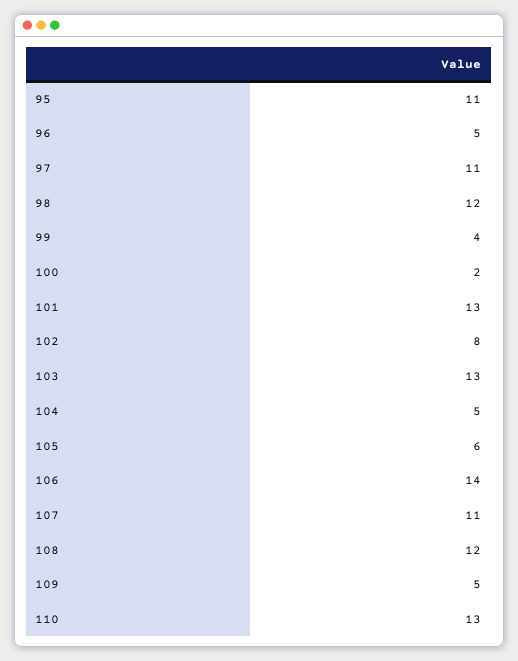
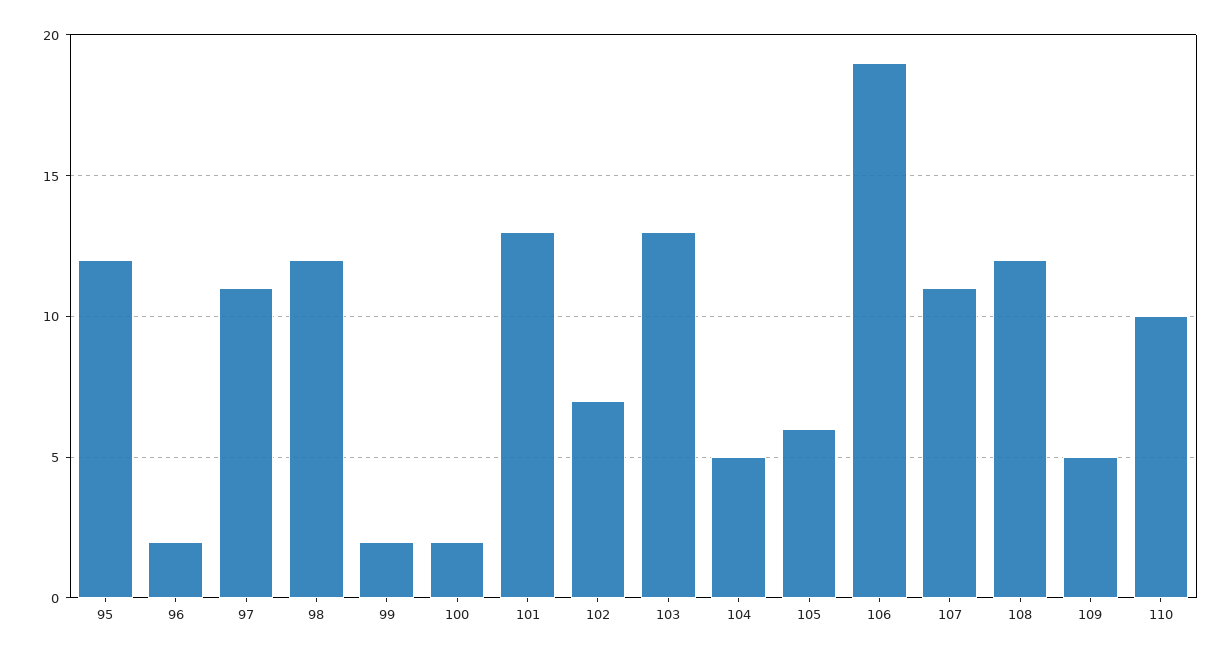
  {
-   "95": 11,
+   "95": 12,
-   "96": 5,
+   "96": 2,
    "97": 11,
    "98": 12,
-   "99": 4,
+   "99": 2,
    "100": 2,
    "101": 13,
-   "102": 8,
+   "102": 7,
    "103": 13,
    "104": 5,
    "105": 6,
-   "106": 14,
+   "106": 19,
    "107": 11,
    "108": 12,
    "109": 5,
-   "110": 13
+   "110": 10
  }

